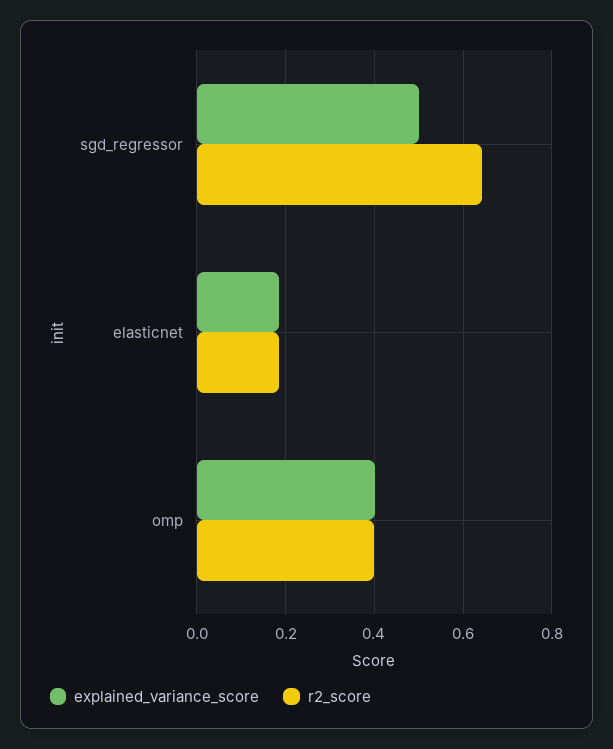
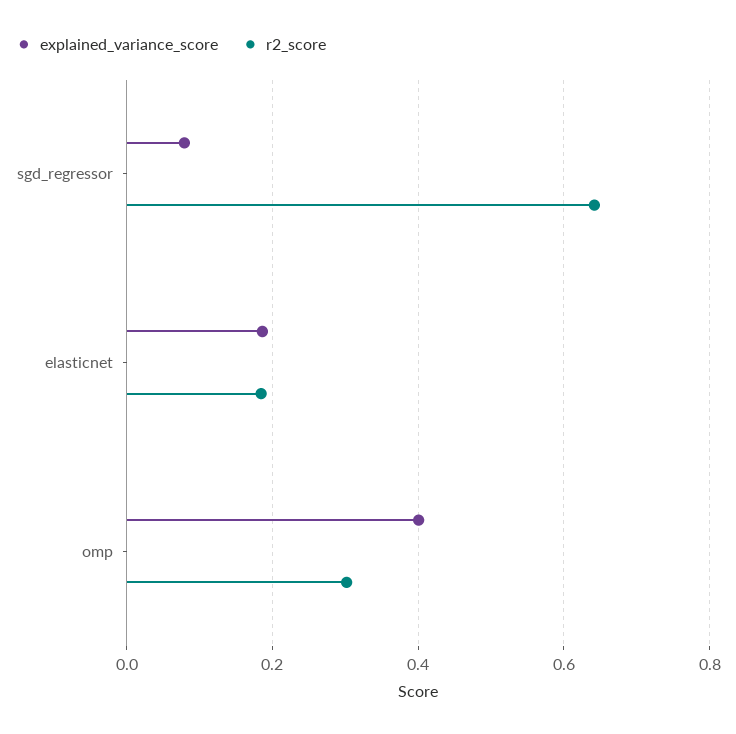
  {
    "explained_variance_score": {
-     "sgd_regressor": 0.5,
+     "sgd_regressor": 0.08,
      "elasticnet": 0.18,
      "omp": 0.4
    },
    "r2_score": {
      "sgd_regressor": 0.64,
      "elasticnet": 0.18,
-     "omp": 0.4
+     "omp": 0.3
    }
  }

